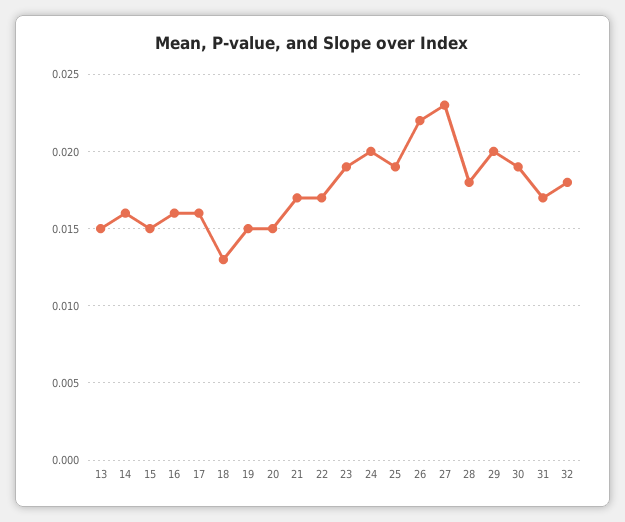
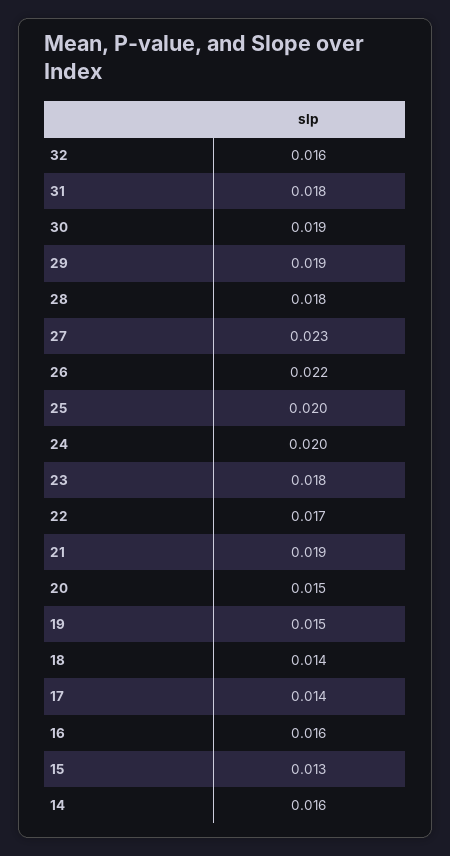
  {
-   "13": 0.015,
    "14": 0.016,
-   "15": 0.015,
+   "15": 0.013,
    "16": 0.016,
-   "17": 0.016,
+   "17": 0.014,
-   "18": 0.013,
+   "18": 0.014,
    "19": 0.015,
    "20": 0.015,
-   "21": 0.017,
+   "21": 0.019,
    "22": 0.017,
-   "23": 0.019,
+   "23": 0.018,
    "24": 0.02,
-   "25": 0.019,
+   "25": 0.02,
    "26": 0.022,
    "27": 0.023,
    "28": 0.018,
-   "29": 0.02,
+   "29": 0.019,
    "30": 0.019,
-   "31": 0.017,
+   "31": 0.018,
-   "32": 0.018
+   "32": 0.016
  }

